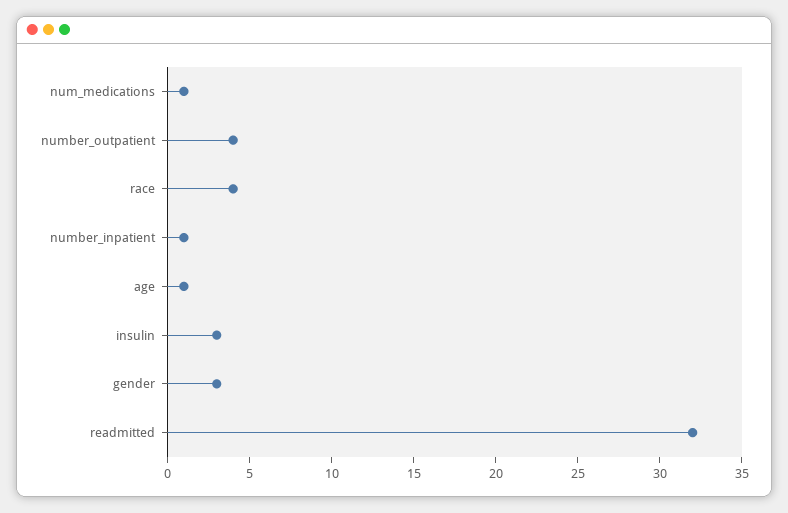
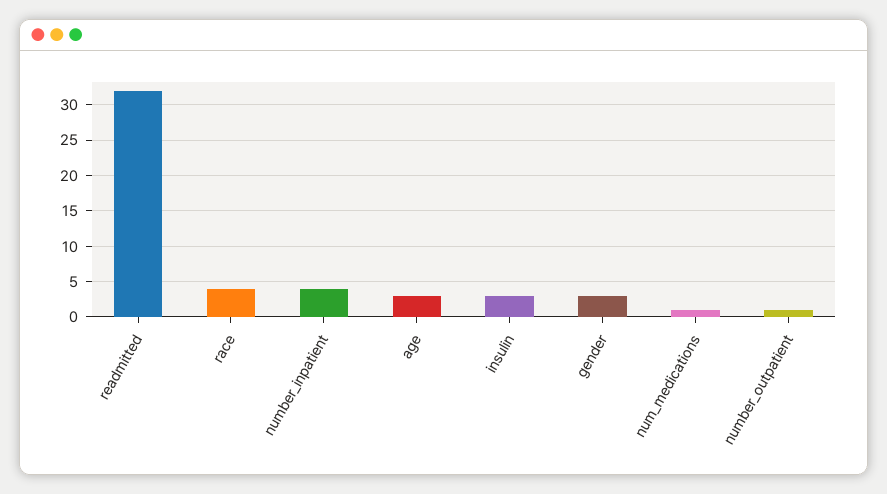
  {
    "num_medications": 1,
-   "number_outpatient": 4,
+   "number_outpatient": 1,
    "race": 4,
-   "number_inpatient": 1,
+   "number_inpatient": 4,
-   "age": 1,
+   "age": 3,
    "insulin": 3,
    "gender": 3,
    "readmitted": 32
  }

